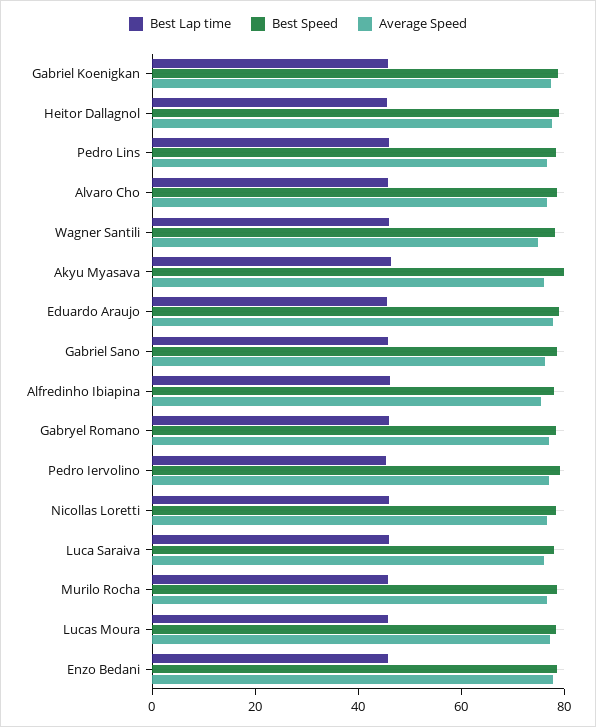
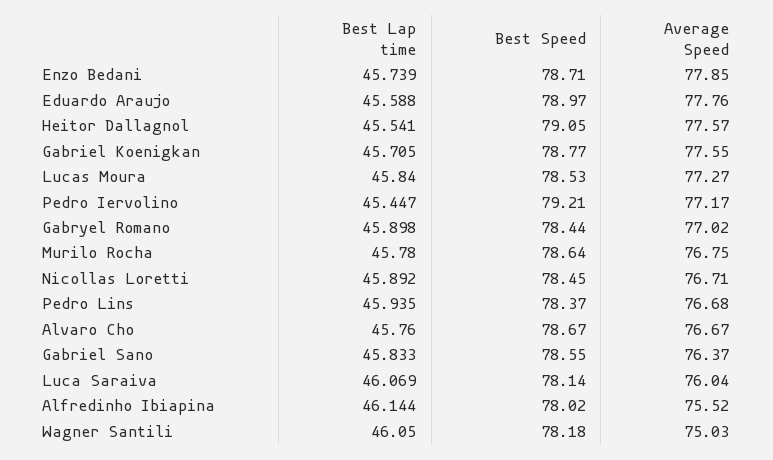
  {
    "Best Lap time": {
      "Gabriel Koenigkan": 45.705,
      "Heitor Dallagnol": 45.541,
      "Pedro Lins": 45.935,
      "Alvaro Cho": 45.76,
      "Wagner Santili": 46.05,
-     "Akyu Myasava": 45,
      "Eduardo Araujo": 45.588,
      "Gabriel Sano": 45.833,
      "Alfredinho Ibiapina": 46.144,
      "Gabryel Romano": 45.898,
      "Pedro Iervolino": 45.447,
      "Nicollas Loretti": 45.892,
      "Luca Saraiva": 46.069,
      "Murilo Rocha": 45.78,
      "Lucas Moura": 45.84,
      "Enzo Bedani": 45.739
    },
    "Best Speed": {
      "Gabriel Koenigkan": 78.77,
      "Heitor Dallagnol": 79.05,
      "Pedro Lins": 78.37,
      "Alvaro Cho": 78.67,
      "Wagner Santili": 78.18,
-     "Akyu Myasava": 80,
      "Eduardo Araujo": 78.97,
      "Gabriel Sano": 78.55,
      "Alfredinho Ibiapina": 78.02,
      "Gabryel Romano": 78.44,
      "Pedro Iervolino": 79.21,
      "Nicollas Loretti": 78.45,
      "Luca Saraiva": 78.14,
      "Murilo Rocha": 78.64,
      "Lucas Moura": 78.53,
      "Enzo Bedani": 78.71
    },
    "Average Speed": {
      "Gabriel Koenigkan": 77.55,
      "Heitor Dallagnol": 77.57,
      "Pedro Lins": 76.68,
      "Alvaro Cho": 76.67,
      "Wagner Santili": 75.03,
-     "Akyu Myasava": 75,
      "Eduardo Araujo": 77.76,
      "Gabriel Sano": 76.37,
      "Alfredinho Ibiapina": 75.52,
      "Gabryel Romano": 77.02,
      "Pedro Iervolino": 77.17,
      "Nicollas Loretti": 76.71,
      "Luca Saraiva": 76.04,
      "Murilo Rocha": 76.75,
      "Lucas Moura": 77.27,
      "Enzo Bedani": 77.85
    }
  }

